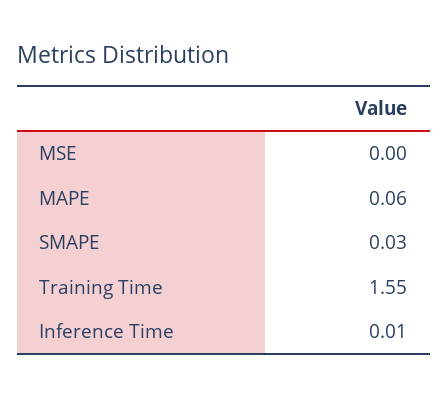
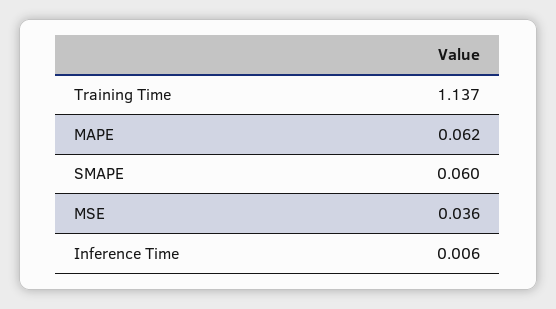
  {
-   "MSE": 0,
+   "MSE": 0.036,
    "MAPE": 0.062,
-   "SMAPE": 0.03,
+   "SMAPE": 0.06,
-   "Training Time": 1.55,
+   "Training Time": 1.137,
    "Inference Time": 0.006
  }

